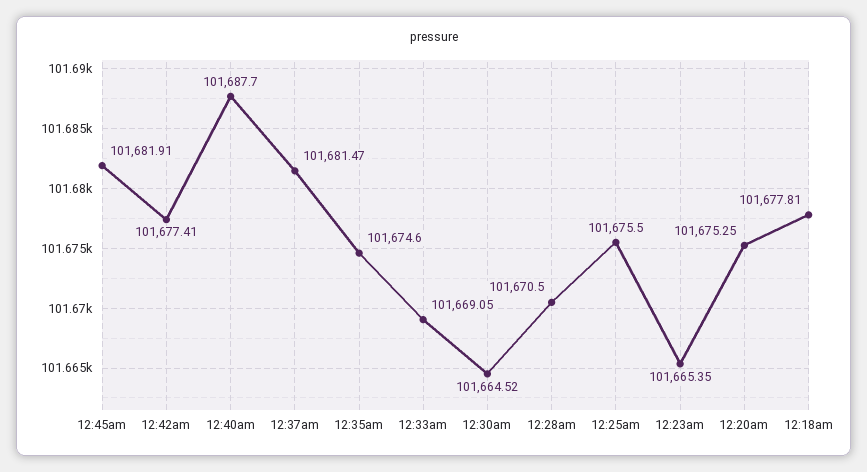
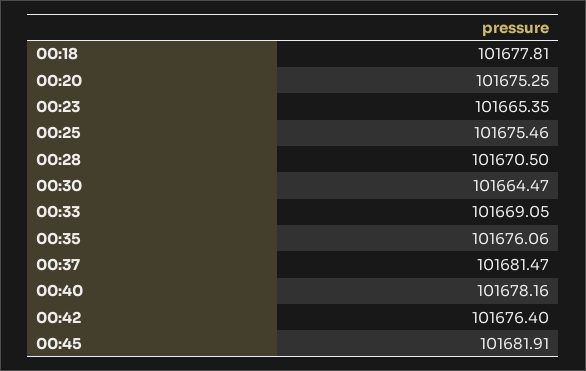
  {
    "12:45am": 101681.91,
-   "12:42am": 101677.41,
+   "12:42am": 101676.4,
-   "12:40am": 101687.7,
+   "12:40am": 101678.16,
    "12:37am": 101681.47,
-   "12:35am": 101674.6,
+   "12:35am": 101676.06,
    "12:33am": 101669.05,
-   "12:30am": 101664.52,
+   "12:30am": 101664.47,
    "12:28am": 101670.5,
-   "12:25am": 101675.5,
+   "12:25am": 101675.46,
    "12:23am": 101665.35,
    "12:20am": 101675.25,
    "12:18am": 101677.81
  }

